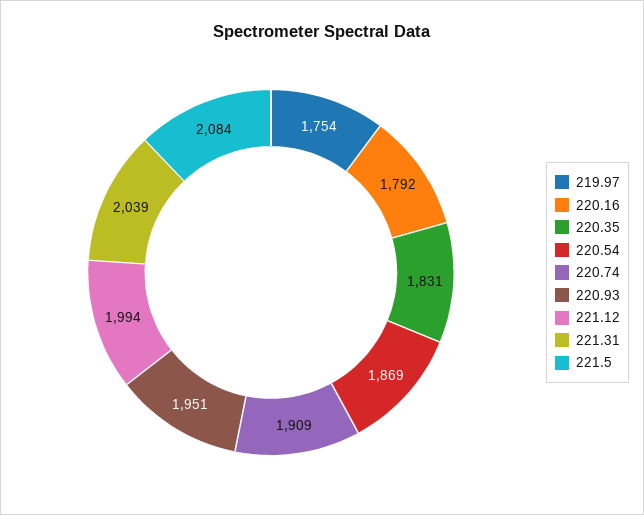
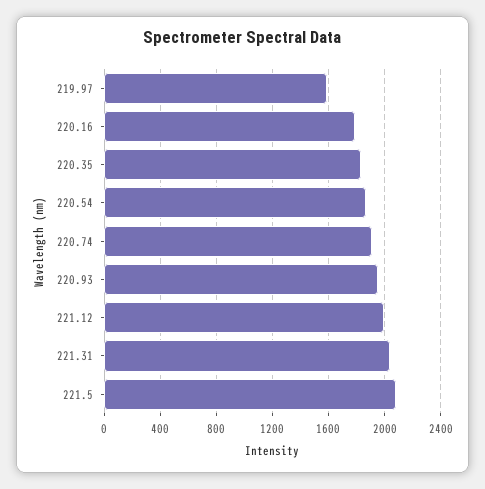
  {
-   "219.97": 1754,
+   "219.97": 1600,
    "220.16": 1792,
    "220.35": 1831,
    "220.54": 1869,
    "220.74": 1909,
    "220.93": 1951,
    "221.12": 1994,
    "221.31": 2039,
    "221.5": 2084
  }

